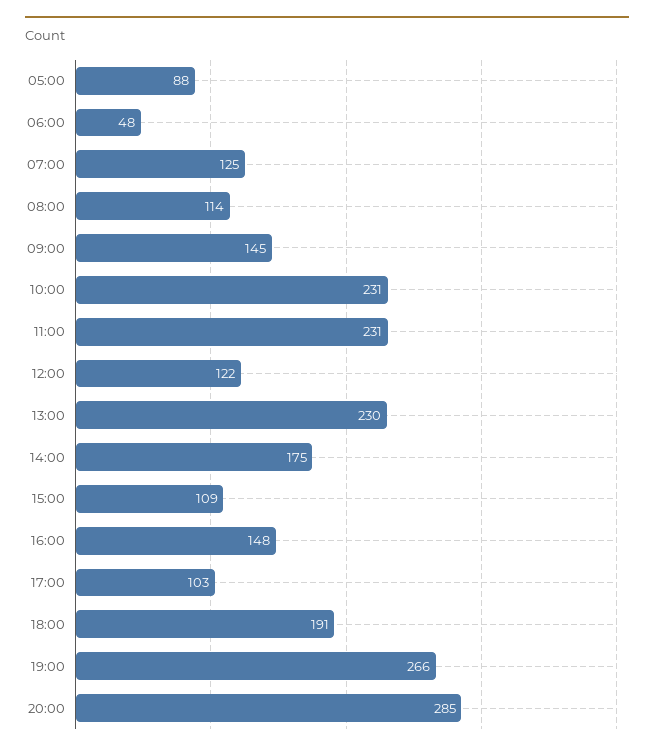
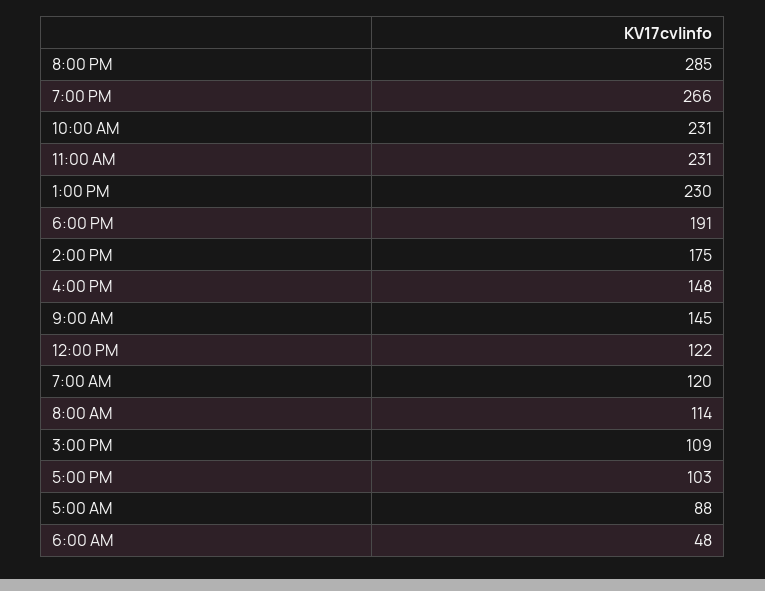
  {
    "05:00": 88,
    "06:00": 48,
-   "07:00": 125,
+   "07:00": 120,
    "08:00": 114,
    "09:00": 145,
    "10:00": 231,
    "11:00": 231,
    "12:00": 122,
    "13:00": 230,
    "14:00": 175,
    "15:00": 109,
    "16:00": 148,
    "17:00": 103,
    "18:00": 191,
    "19:00": 266,
    "20:00": 285
  }

